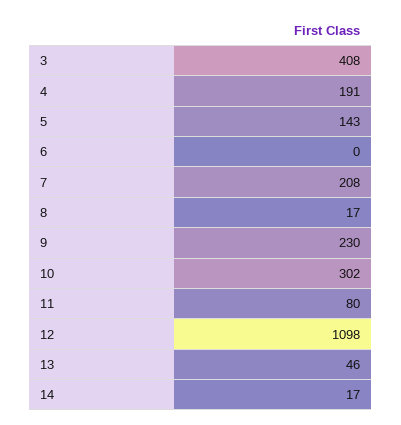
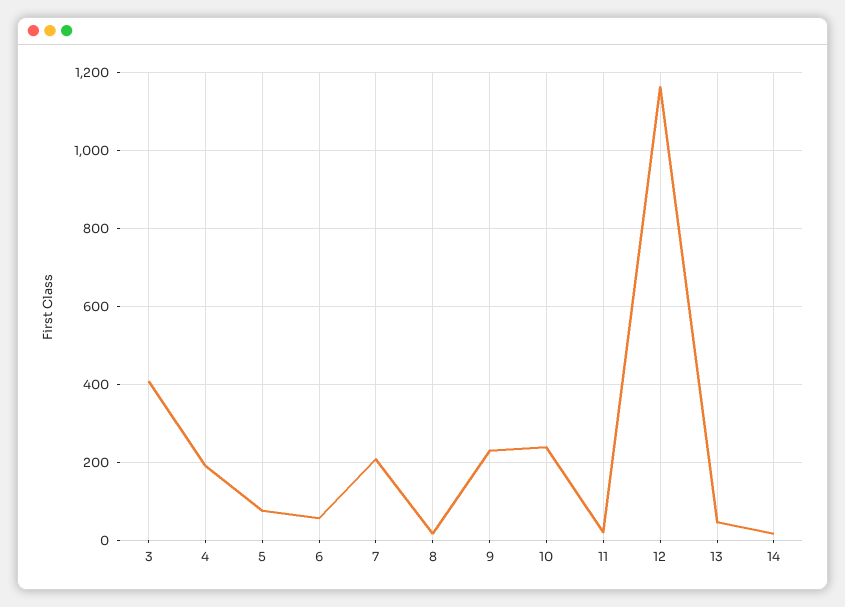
  {
    "3": 408,
    "4": 191,
-   "5": 143,
+   "5": 80,
-   "6": 0,
+   "6": 60,
    "7": 208,
    "8": 17,
    "9": 230,
-   "10": 302,
+   "10": 240,
-   "11": 80,
+   "11": 20,
-   "12": 1098,
+   "12": 1160,
    "13": 46,
    "14": 17
  }

